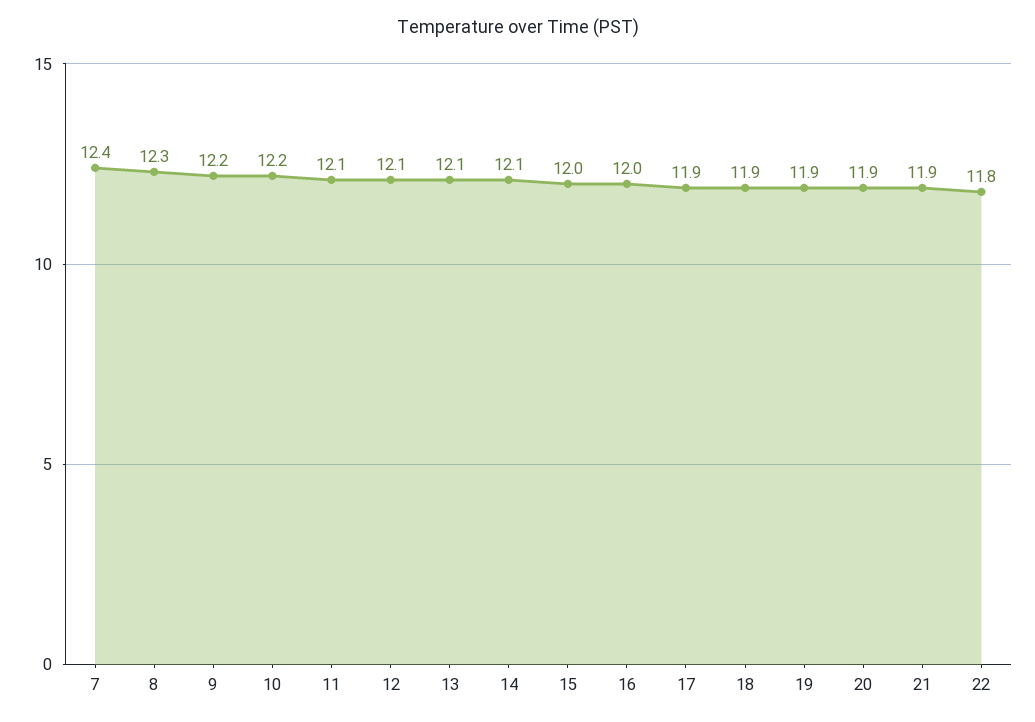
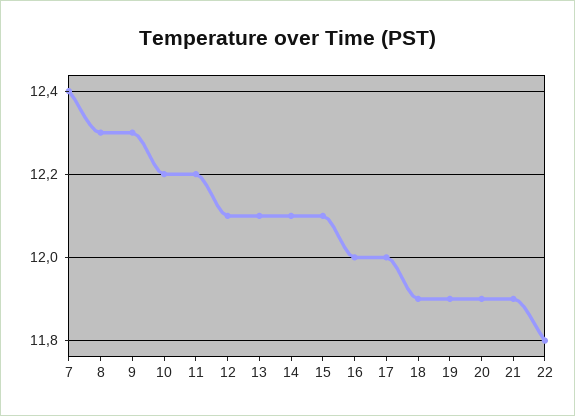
  {
    "7": 12.4,
    "8": 12.3,
-   "9": 12.2,
+   "9": 12.3,
    "10": 12.2,
-   "11": 12.1,
+   "11": 12.2,
    "12": 12.1,
    "13": 12.1,
    "14": 12.1,
-   "15": 12,
+   "15": 12.1,
    "16": 12,
-   "17": 11.9,
+   "17": 12,
    "18": 11.9,
    "19": 11.9,
    "20": 11.9,
    "21": 11.9,
    "22": 11.8
  }

